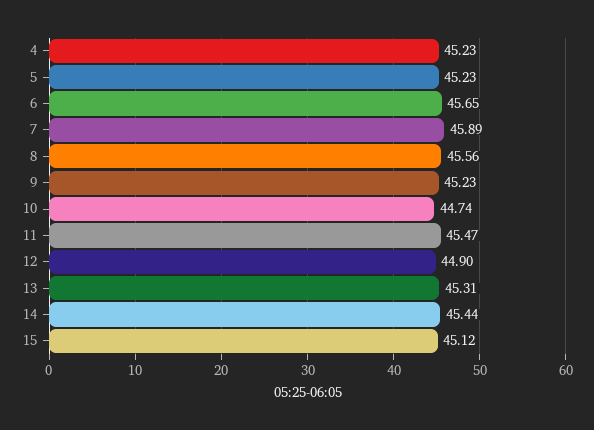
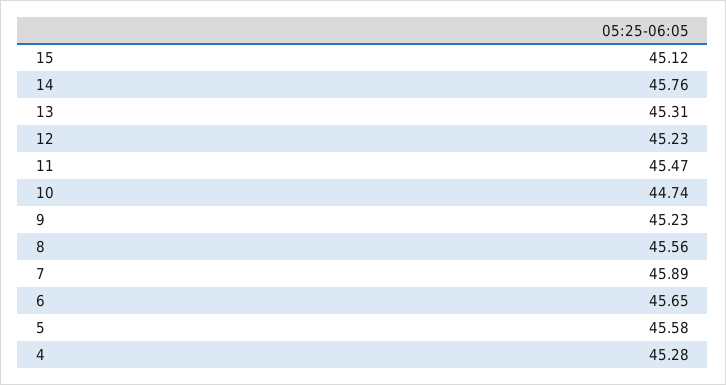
  {
-   "4": 45.23,
+   "4": 45.28,
-   "5": 45.23,
+   "5": 45.58,
    "6": 45.65,
    "7": 45.89,
    "8": 45.56,
    "9": 45.23,
    "10": 44.74,
    "11": 45.47,
-   "12": 44.9,
+   "12": 45.23,
    "13": 45.31,
-   "14": 45.44,
+   "14": 45.76,
    "15": 45.12
  }

